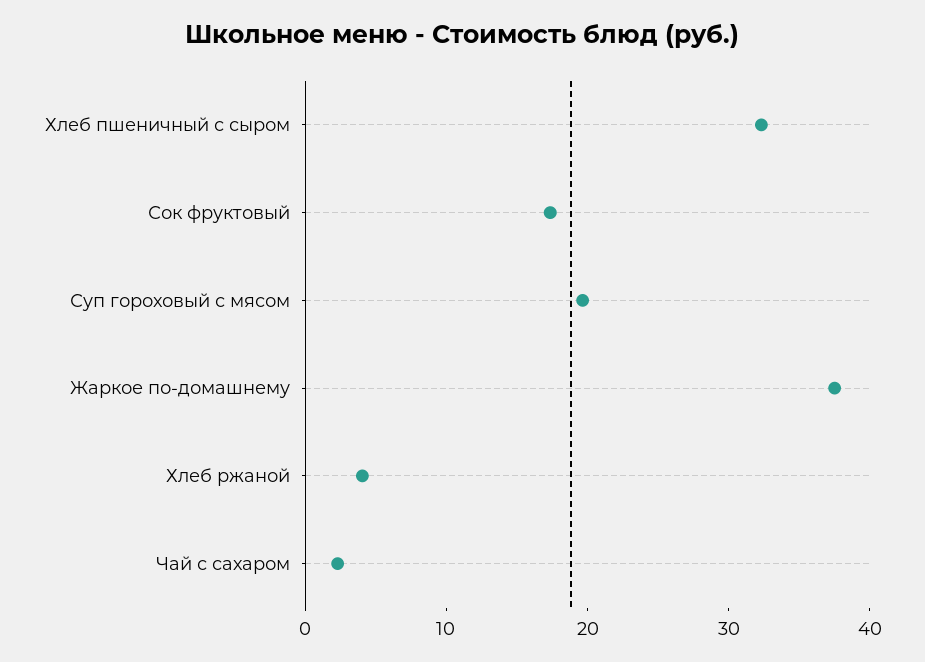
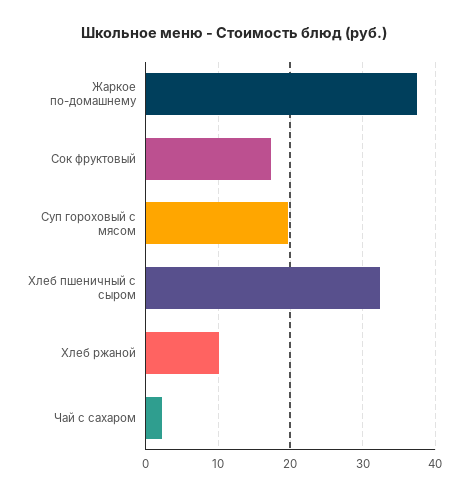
  {
    "Хлеб пшеничный с сыром": 32,
    "Сок фруктовый": 17,
    "Суп гороховый с мясом": 20,
    "Жаркое по-домашнему": 38,
-   "Хлеб ржаной": 4,
+   "Хлеб ржаной": 10,
    "Чай с сахаром": 2
  }

